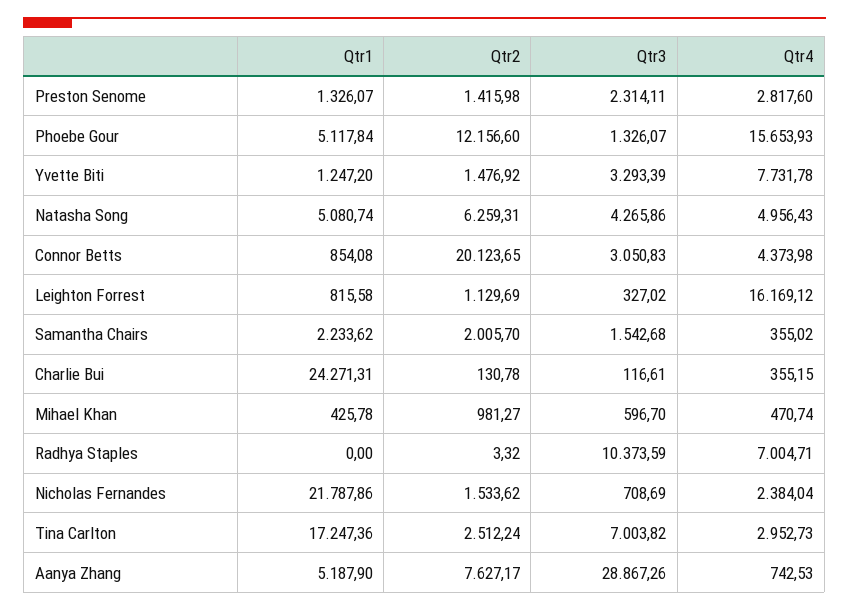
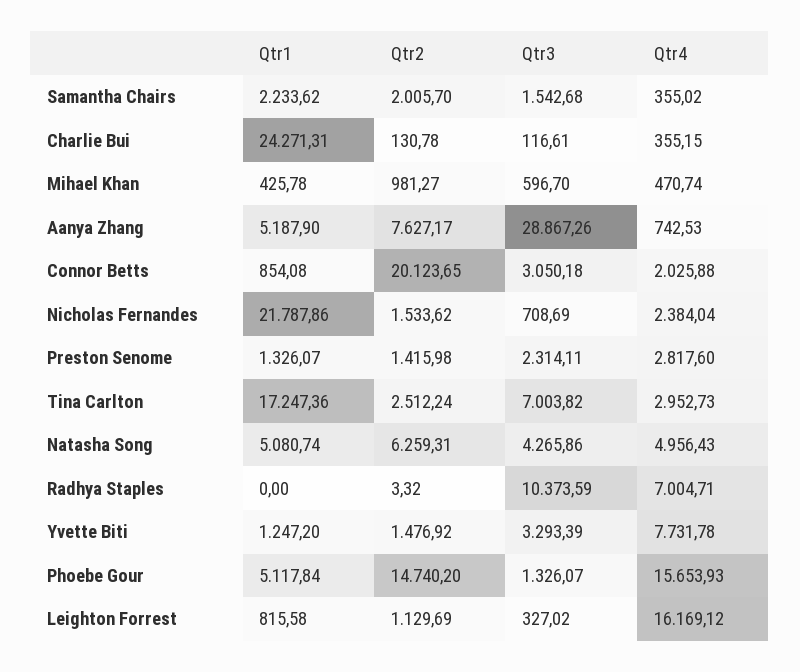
  {
    "Qtr1": {
      "Preston Senome": 1326.07,
      "Phoebe Gour": 5117.84,
      "Yvette Biti": 1247.2,
      "Natasha Song": 5080.74,
      "Connor Betts": 854.08,
      "Leighton Forrest": 815.58,
      "Samantha Chairs": 2233.62,
      "Charlie Bui": 24271.31,
      "Mihael Khan": 425.78,
      "Radhya Staples": 0,
      "Nicholas Fernandes": 21787.86,
      "Tina Carlton": 17247.36,
      "Aanya Zhang": 5187.9
    },
    "Qtr2": {
      "Preston Senome": 1415.98,
-     "Phoebe Gour": 12156.6,
+     "Phoebe Gour": 14740.2,
      "Yvette Biti": 1476.92,
      "Natasha Song": 6259.31,
      "Connor Betts": 20123.65,
      "Leighton Forrest": 1129.69,
      "Samantha Chairs": 2005.7,
      "Charlie Bui": 130.78,
      "Mihael Khan": 981.27,
      "Radhya Staples": 3.32,
      "Nicholas Fernandes": 1533.62,
      "Tina Carlton": 2512.24,
      "Aanya Zhang": 7627.17
    },
    "Qtr3": {
      "Preston Senome": 2314.11,
      "Phoebe Gour": 1326.07,
      "Yvette Biti": 3293.39,
      "Natasha Song": 4265.86,
-     "Connor Betts": 3050.83,
+     "Connor Betts": 3050.18,
      "Leighton Forrest": 327.02,
      "Samantha Chairs": 1542.68,
      "Charlie Bui": 116.61,
      "Mihael Khan": 596.7,
      "Radhya Staples": 10373.59,
      "Nicholas Fernandes": 708.69,
      "Tina Carlton": 7003.82,
      "Aanya Zhang": 28867.26
    },
    "Qtr4": {
      "Preston Senome": 2817.6,
      "Phoebe Gour": 15653.93,
      "Yvette Biti": 7731.78,
      "Natasha Song": 4956.43,
-     "Connor Betts": 4373.98,
+     "Connor Betts": 2025.88,
      "Leighton Forrest": 16169.12,
      "Samantha Chairs": 355.02,
      "Charlie Bui": 355.15,
      "Mihael Khan": 470.74,
      "Radhya Staples": 7004.71,
      "Nicholas Fernandes": 2384.04,
      "Tina Carlton": 2952.73,
      "Aanya Zhang": 742.53
    }
  }

